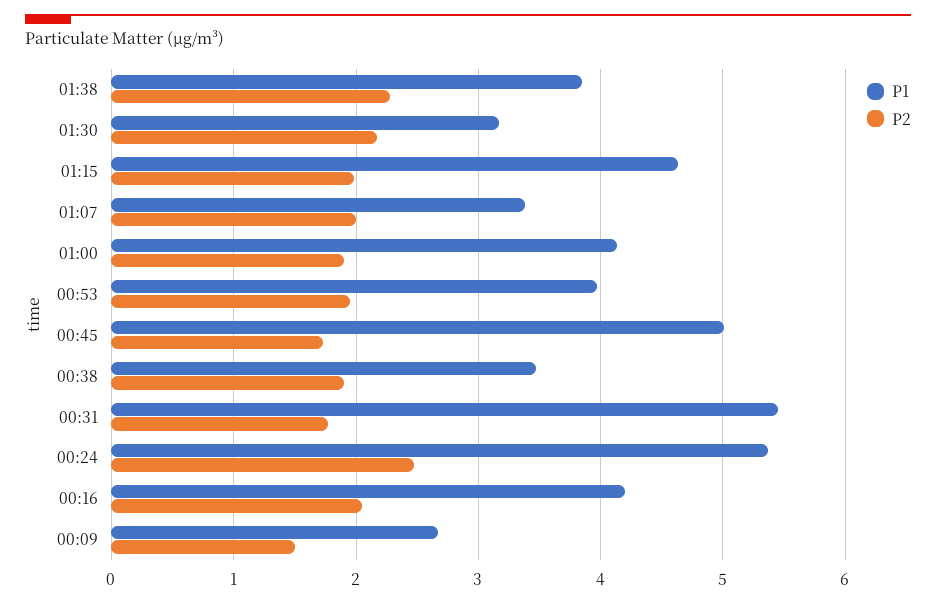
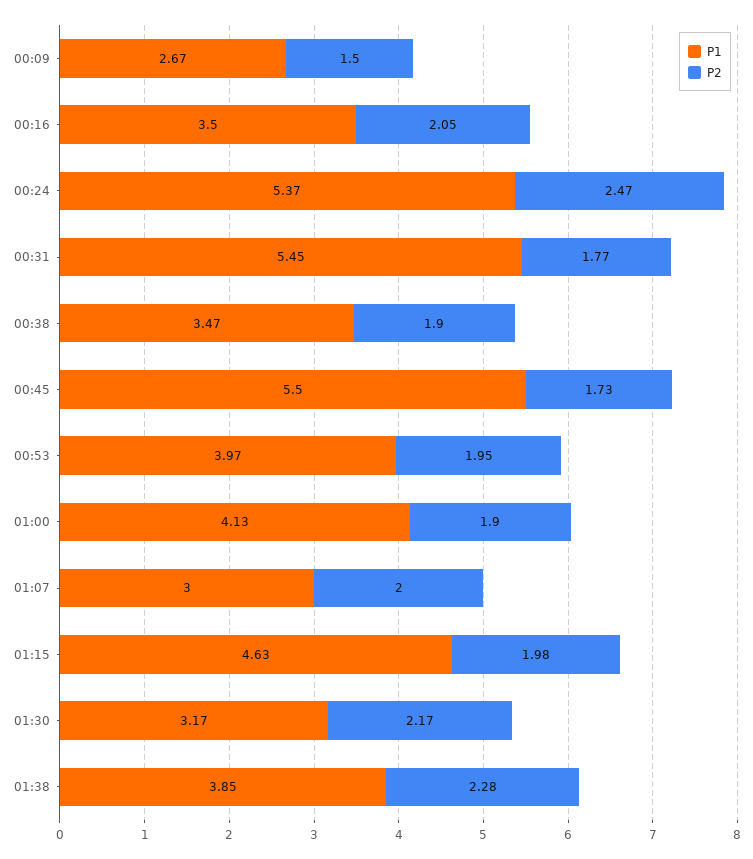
  {
    "P1": {
      "01:38": 3.85,
      "01:30": 3.17,
      "01:15": 4.63,
-     "01:07": 3.4,
+     "01:07": 3,
      "01:00": 4.13,
      "00:53": 3.97,
-     "00:45": 5,
+     "00:45": 5.5,
      "00:38": 3.47,
      "00:31": 5.45,
      "00:24": 5.37,
-     "00:16": 4.2,
+     "00:16": 3.5,
      "00:09": 2.67
    },
    "P2": {
      "01:38": 2.28,
      "01:30": 2.17,
      "01:15": 1.98,
      "01:07": 2,
      "01:00": 1.9,
      "00:53": 1.95,
      "00:45": 1.73,
      "00:38": 1.9,
      "00:31": 1.77,
      "00:24": 2.47,
      "00:16": 2.05,
      "00:09": 1.5
    }
  }

